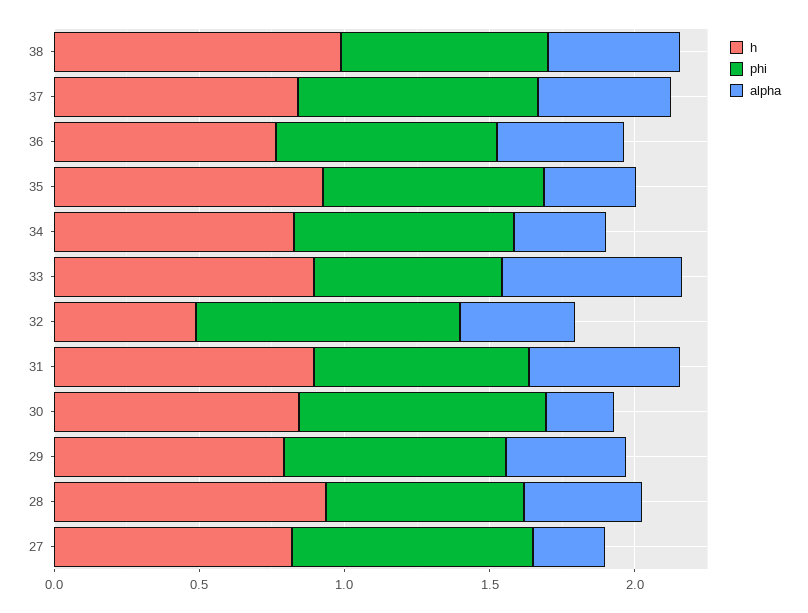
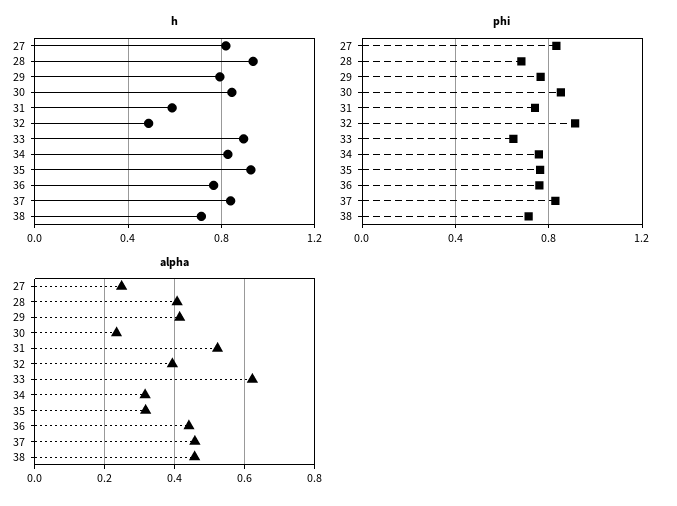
  {
    "h": {
-     "38": 1,
+     "38": 0.7,
      "37": 0.85,
      "36": 0.75,
      "35": 0.95,
      "34": 0.85,
      "33": 0.9,
      "32": 0.5,
-     "31": 0.9,
+     "31": 0.6,
      "30": 0.85,
      "29": 0.8,
      "28": 0.95,
      "27": 0.8
    },
    "phi": {
      "38": 0.7,
      "37": 0.85,
      "36": 0.75,
      "35": 0.75,
      "34": 0.75,
      "33": 0.65,
      "32": 0.9,
      "31": 0.75,
      "30": 0.85,
      "29": 0.75,
      "28": 0.7,
      "27": 0.85
    },
    "alpha": {
      "38": 0.46,
      "37": 0.46,
      "36": 0.44,
      "35": 0.32,
      "34": 0.32,
      "33": 0.62,
      "32": 0.4,
      "31": 0.52,
      "30": 0.24,
      "29": 0.42,
      "28": 0.4,
      "27": 0.24
    }
  }

